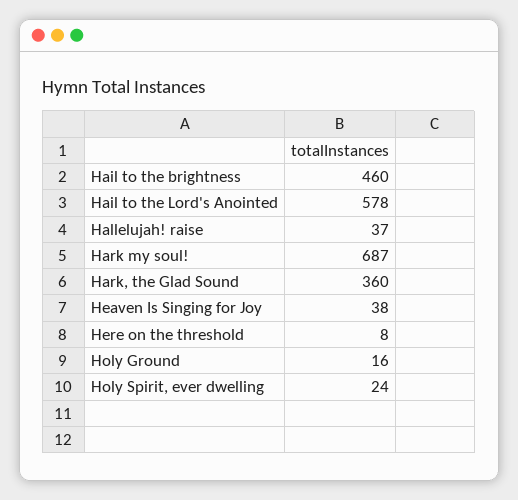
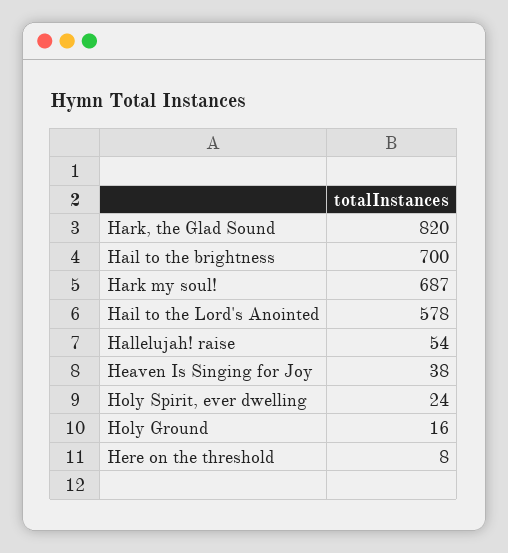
  {
-   "Hail to the brightness": 460,
+   "Hail to the brightness": 700,
    "Hail to the Lord's Anointed": 578,
-   "Hallelujah! raise": 37,
+   "Hallelujah! raise": 54,
    "Hark my soul!": 687,
-   "Hark, the Glad Sound": 360,
+   "Hark, the Glad Sound": 820,
    "Heaven Is Singing for Joy": 38,
    "Here on the threshold": 8,
    "Holy Ground": 16,
    "Holy Spirit, ever dwelling": 24
  }

